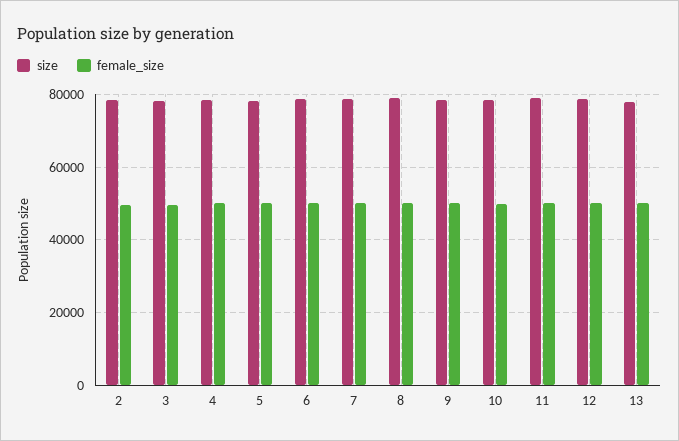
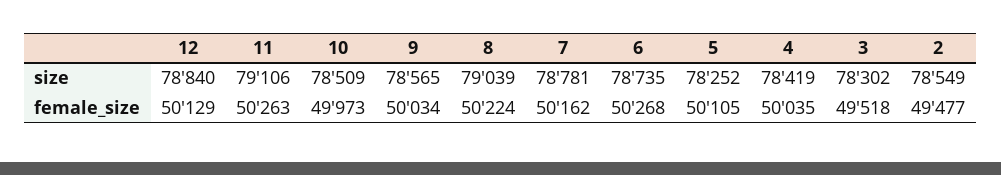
  {
    "size": {
      "2": 78549,
      "3": 78302,
      "4": 78419,
      "5": 78252,
      "6": 78735,
      "7": 78781,
      "8": 79039,
      "9": 78565,
      "10": 78509,
      "11": 79106,
-     "12": 78840,
+     "12": 78840
-     "13": 78000
    },
    "female_size": {
      "2": 49477,
      "3": 49518,
      "4": 50035,
      "5": 50105,
      "6": 50268,
      "7": 50162,
      "8": 50224,
      "9": 50034,
      "10": 49973,
      "11": 50263,
-     "12": 50129,
+     "12": 50129
-     "13": 50000
    }
  }

